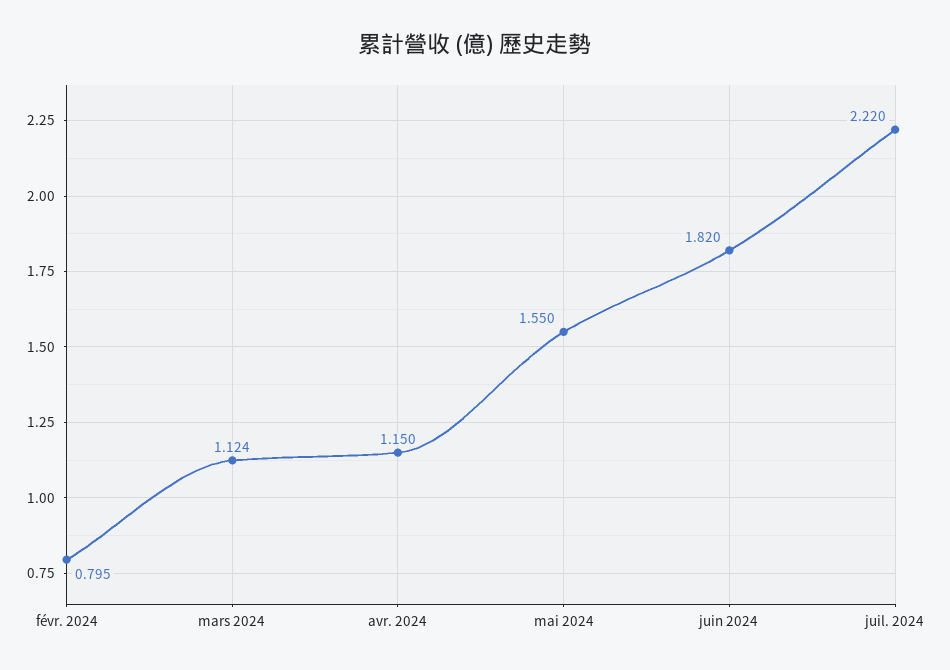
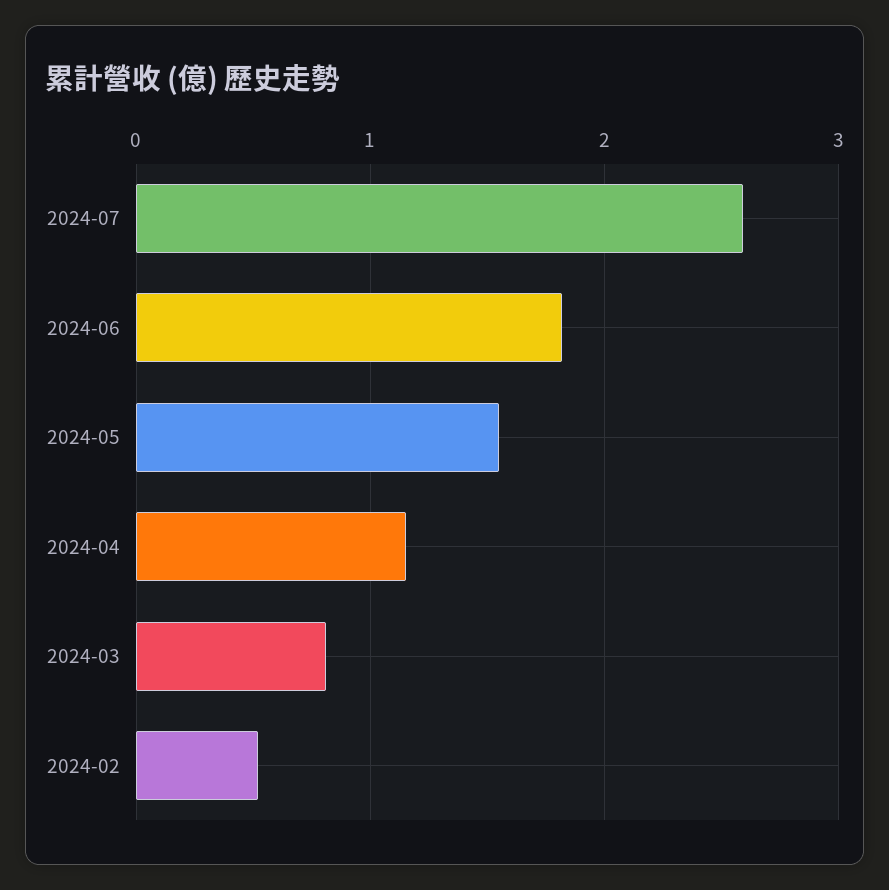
  {
-   "févr. 2024": 0.795,
+   "févr. 2024": 0.5,
-   "mars 2024": 1.124,
+   "mars 2024": 0.8,
    "avr. 2024": 1.15,
    "mai 2024": 1.55,
    "juin 2024": 1.82,
-   "juil. 2024": 2.22
+   "juil. 2024": 2.6
  }

